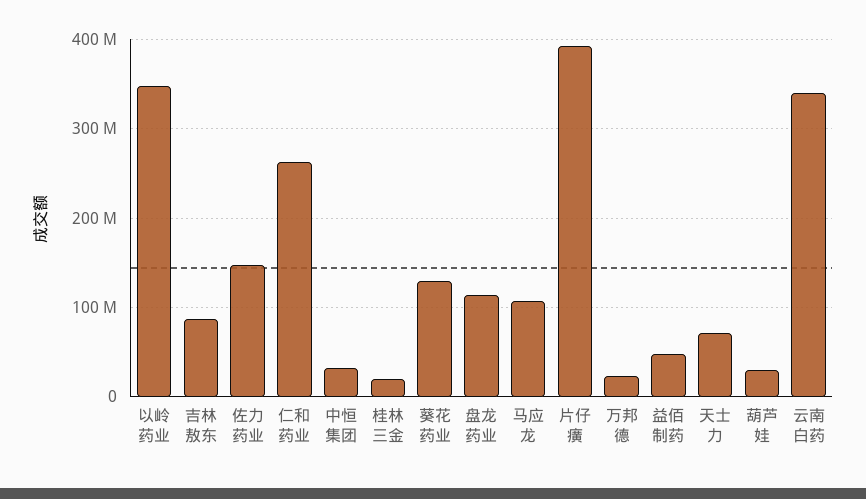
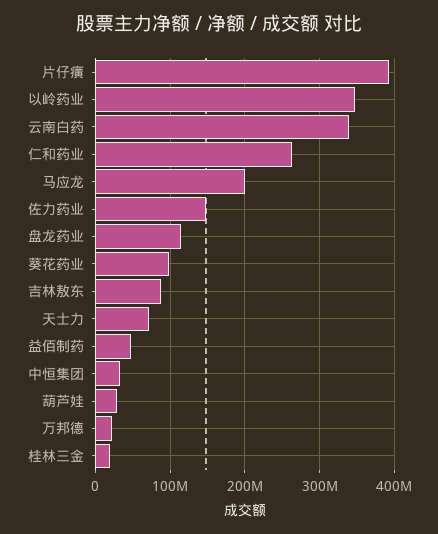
  {
    "以岭药业": 350000000,
    "吉林敖东": 90000000,
    "佐力药业": 150000000,
    "仁和药业": 260000000,
    "中恒集团": 30000000,
    "桂林三金": 20000000,
-   "葵花药业": 130000000,
+   "葵花药业": 100000000,
    "盘龙药业": 110000000,
-   "马应龙": 110000000,
+   "马应龙": 200000000,
    "片仔癀": 390000000,
    "万邦德": 20000000,
    "益佰制药": 50000000,
    "天士力": 70000000,
    "葫芦娃": 30000000,
    "云南白药": 340000000
  }

